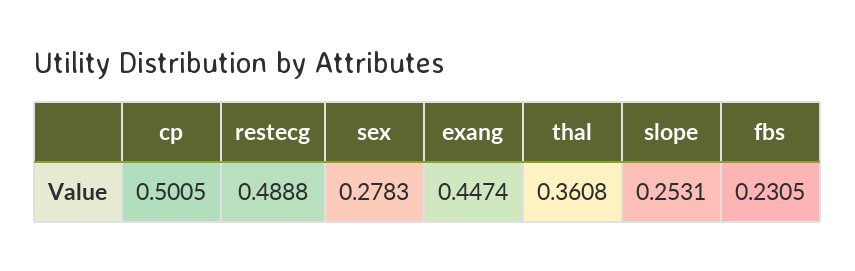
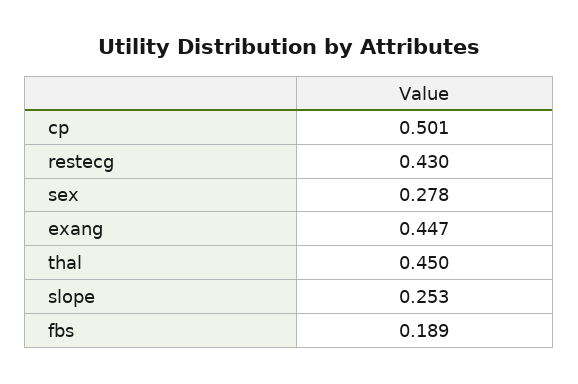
  {
    "cp": 0.5005,
-   "restecg": 0.4888,
+   "restecg": 0.43,
    "sex": 0.2783,
    "exang": 0.4474,
-   "thal": 0.3608,
+   "thal": 0.45,
    "slope": 0.2531,
-   "fbs": 0.2305
+   "fbs": 0.189
  }

